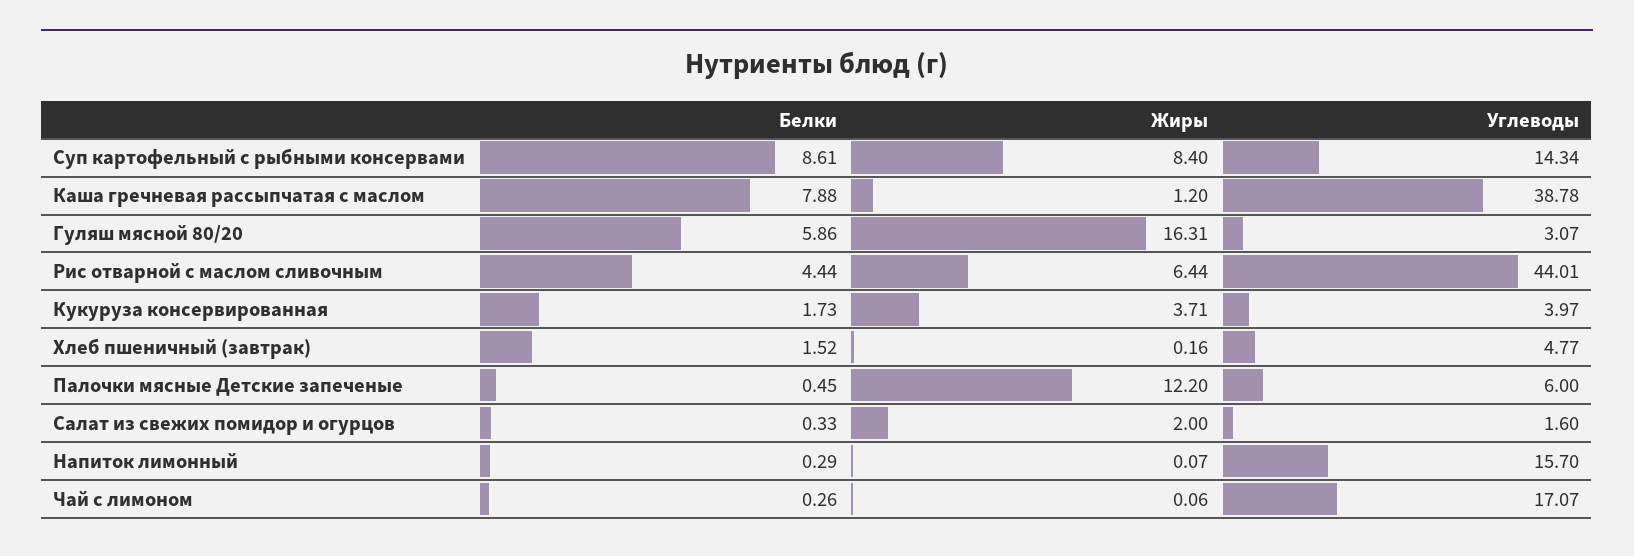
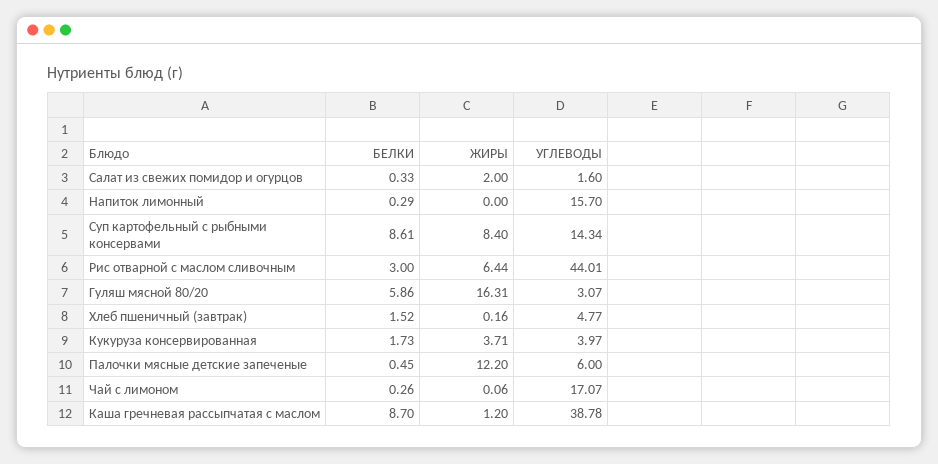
  {
    "Белки": {
      "Суп картофельный с рыбными консервами": 8.61,
-     "Каша гречневая рассыпчатая с маслом": 7.88,
+     "Каша гречневая рассыпчатая с маслом": 8.7,
      "Гуляш мясной 80/20": 5.86,
-     "Рис отварной с маслом сливочным": 4.44,
+     "Рис отварной с маслом сливочным": 3,
      "Кукуруза консервированная": 1.73,
      "Хлеб пшеничный (завтрак)": 1.52,
      "Палочки мясные Детские запеченые": 0.45,
      "Салат из свежих помидор и огурцов": 0.33,
      "Напиток лимонный": 0.29,
      "Чай с лимоном": 0.26
    },
    "Жиры": {
      "Суп картофельный с рыбными консервами": 8.4,
      "Каша гречневая рассыпчатая с маслом": 1.2,
      "Гуляш мясной 80/20": 16.31,
      "Рис отварной с маслом сливочным": 6.44,
      "Кукуруза консервированная": 3.71,
      "Хлеб пшеничный (завтрак)": 0.16,
      "Палочки мясные Детские запеченые": 12.2,
      "Салат из свежих помидор и огурцов": 2,
-     "Напиток лимонный": 0.07,
+     "Напиток лимонный": 0,
      "Чай с лимоном": 0.06
    },
    "Углеводы": {
      "Суп картофельный с рыбными консервами": 14.34,
      "Каша гречневая рассыпчатая с маслом": 38.78,
      "Гуляш мясной 80/20": 3.07,
      "Рис отварной с маслом сливочным": 44.01,
      "Кукуруза консервированная": 3.97,
      "Хлеб пшеничный (завтрак)": 4.77,
      "Палочки мясные Детские запеченые": 6,
      "Салат из свежих помидор и огурцов": 1.6,
      "Напиток лимонный": 15.7,
      "Чай с лимоном": 17.07
    }
  }

